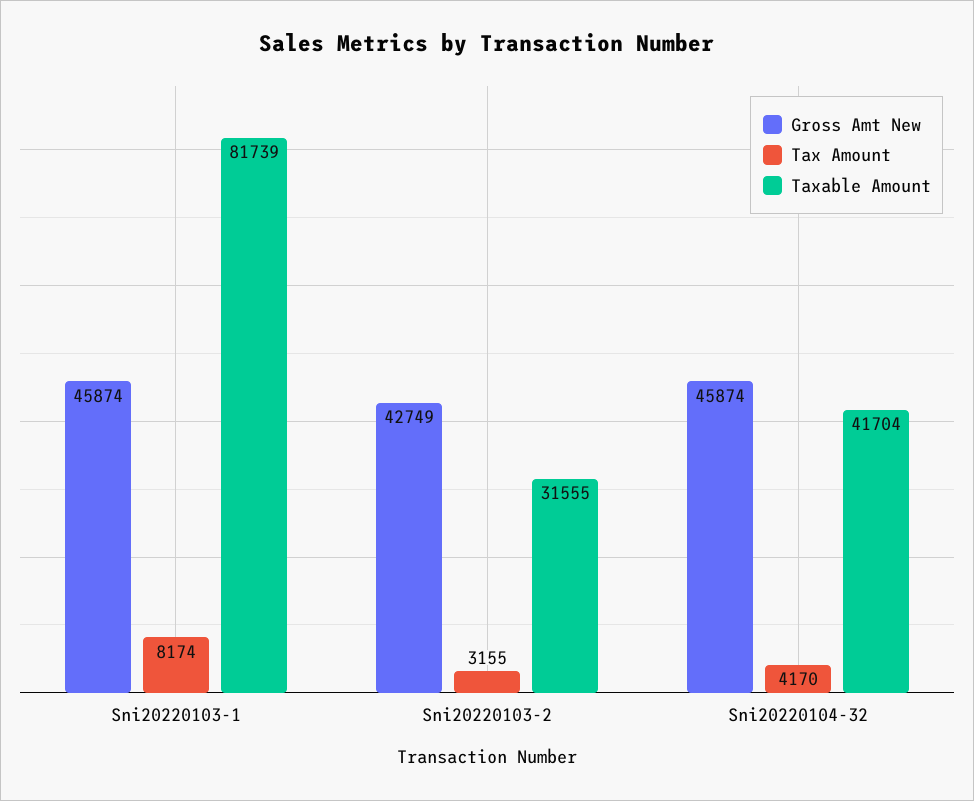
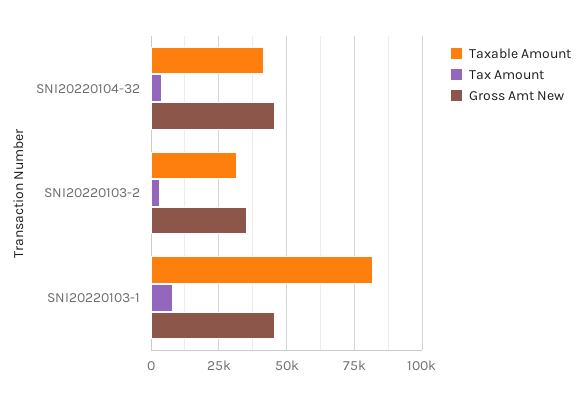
  {
    "Gross Amt New": {
      "Sni20220103-1": 45874,
-     "Sni20220103-2": 42749,
+     "Sni20220103-2": 35000,
      "Sni20220104-32": 45874
    },
    "Tax Amount": {
      "Sni20220103-1": 8174,
      "Sni20220103-2": 3155,
      "Sni20220104-32": 4170
    },
    "Taxable Amount": {
      "Sni20220103-1": 81739,
      "Sni20220103-2": 31555,
      "Sni20220104-32": 41704
    }
  }

